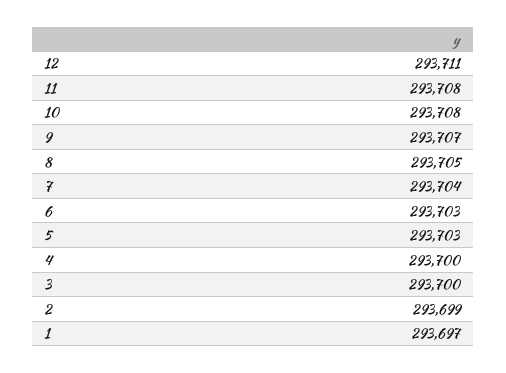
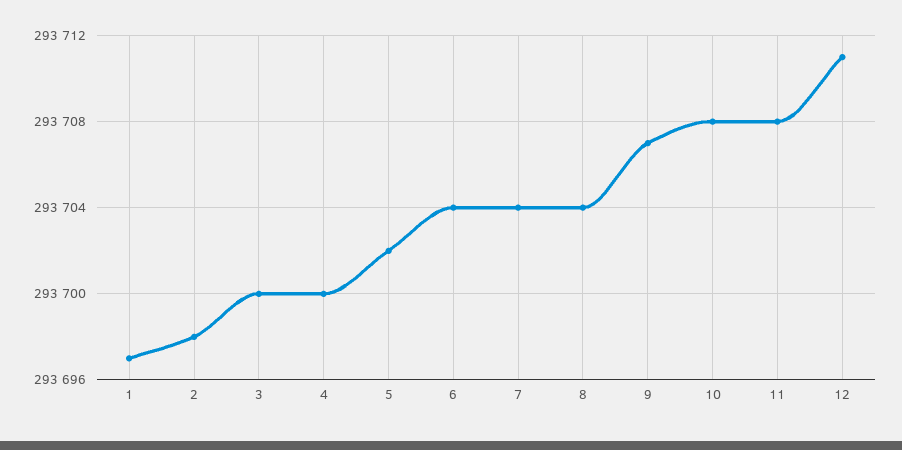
  {
    "12": 293711,
    "11": 293708,
    "10": 293708,
    "9": 293707,
-   "8": 293705,
+   "8": 293704,
    "7": 293704,
-   "6": 293703,
+   "6": 293704,
-   "5": 293703,
+   "5": 293702,
    "4": 293700,
    "3": 293700,
-   "2": 293699,
+   "2": 293698,
    "1": 293697
  }

